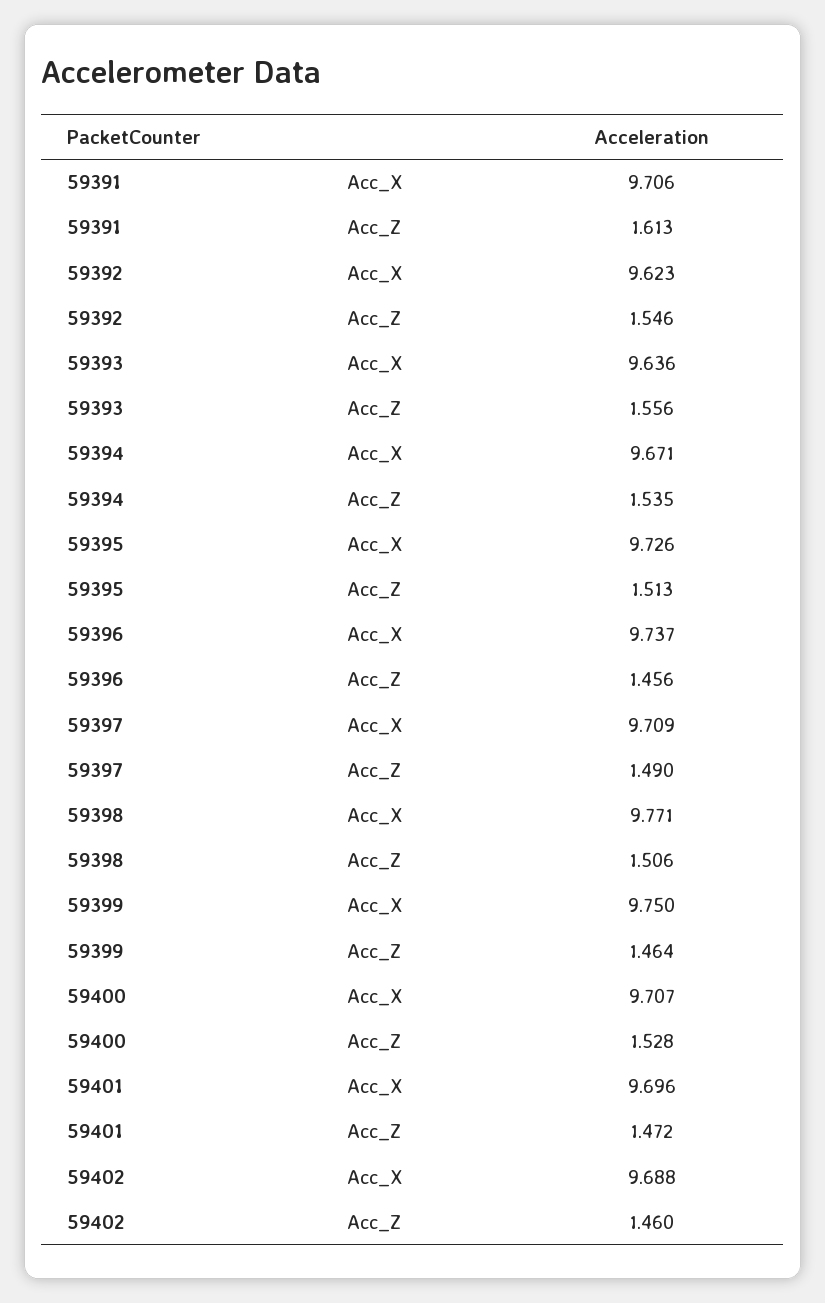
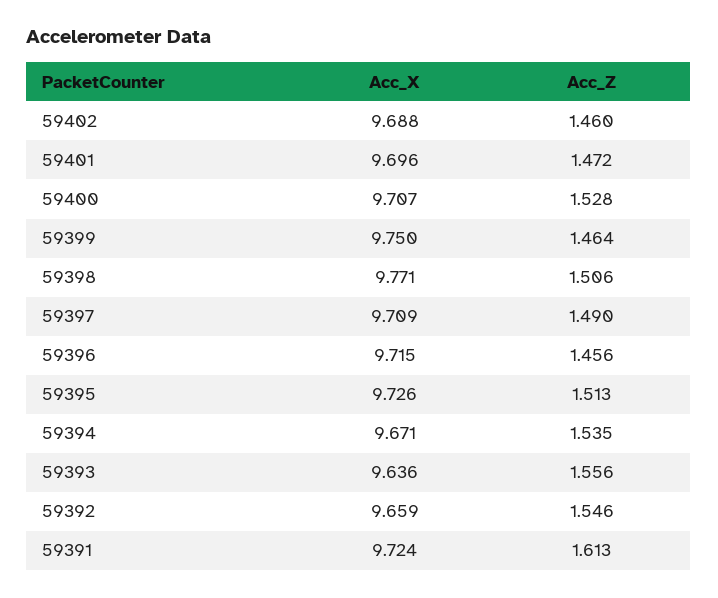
  {
    "59391": {
-     "Acc_X": 9.706,
+     "Acc_X": 9.724,
      "Acc_Z": 1.613
    },
    "59392": {
-     "Acc_X": 9.623,
+     "Acc_X": 9.659,
      "Acc_Z": 1.546
    },
    "59393": {
      "Acc_X": 9.636,
      "Acc_Z": 1.556
    },
    "59394": {
      "Acc_X": 9.671,
      "Acc_Z": 1.535
    },
    "59395": {
      "Acc_X": 9.726,
      "Acc_Z": 1.513
    },
    "59396": {
-     "Acc_X": 9.737,
+     "Acc_X": 9.715,
      "Acc_Z": 1.456
    },
    "59397": {
      "Acc_X": 9.709,
      "Acc_Z": 1.49
    },
    "59398": {
      "Acc_X": 9.771,
      "Acc_Z": 1.506
    },
    "59399": {
      "Acc_X": 9.75,
      "Acc_Z": 1.464
    },
    "59400": {
      "Acc_X": 9.707,
      "Acc_Z": 1.528
    },
    "59401": {
      "Acc_X": 9.696,
      "Acc_Z": 1.472
    },
    "59402": {
      "Acc_X": 9.688,
      "Acc_Z": 1.46
    }
  }

